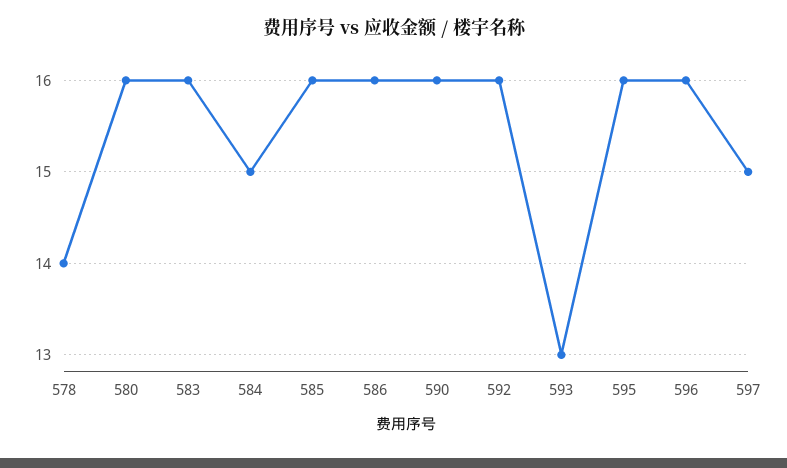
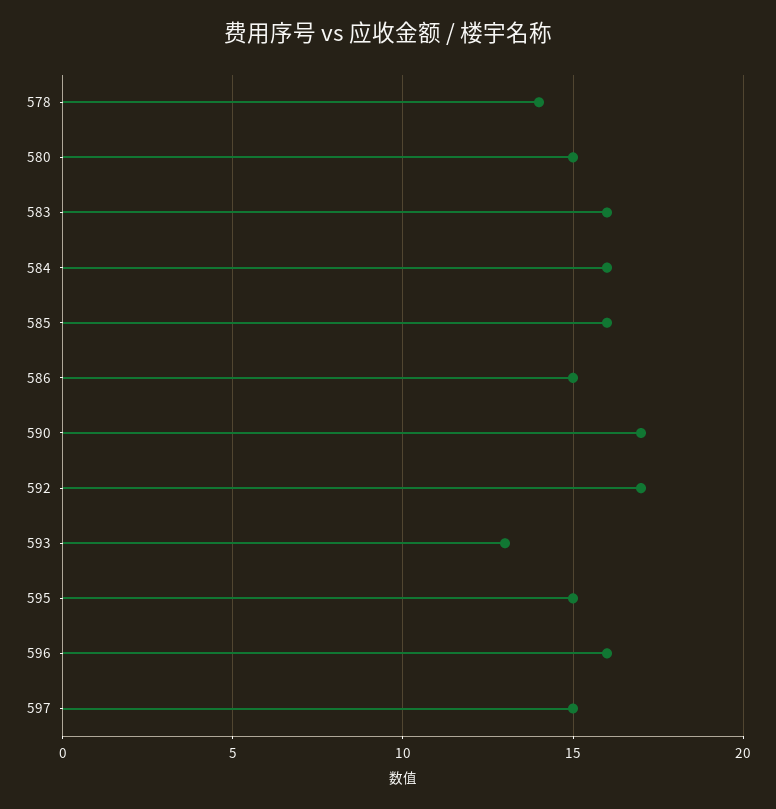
  {
    "578": 14,
-   "580": 16,
+   "580": 15,
    "583": 16,
-   "584": 15,
+   "584": 16,
    "585": 16,
-   "586": 16,
+   "586": 15,
-   "590": 16,
+   "590": 17,
-   "592": 16,
+   "592": 17,
    "593": 13,
-   "595": 16,
+   "595": 15,
    "596": 16,
    "597": 15
  }

